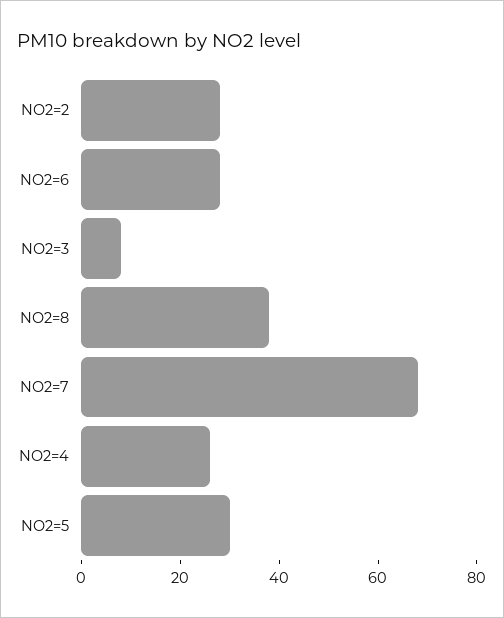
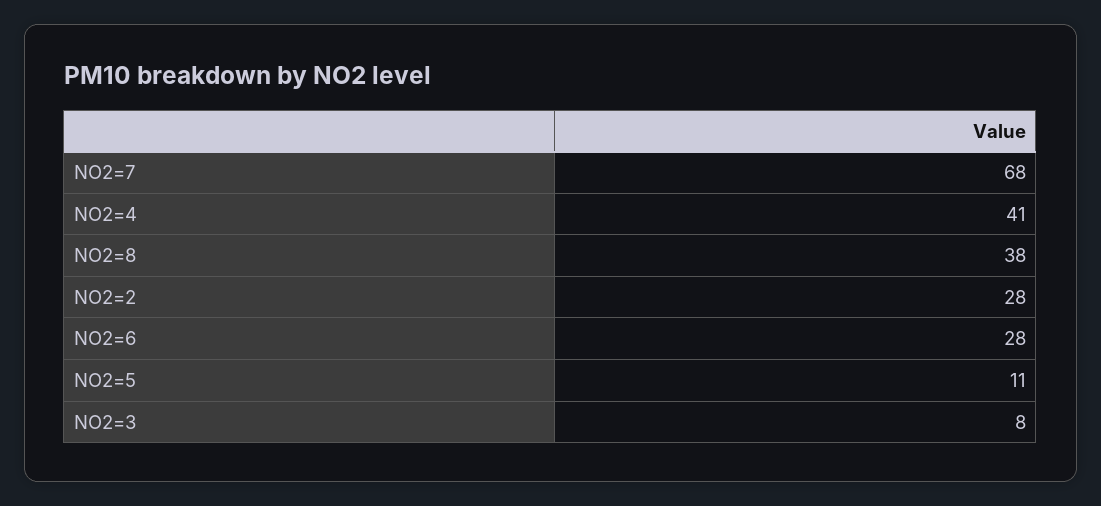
  {
    "NO2=2": 28,
    "NO2=6": 28,
    "NO2=3": 8,
    "NO2=8": 38,
    "NO2=7": 68,
-   "NO2=4": 25,
+   "NO2=4": 41,
-   "NO2=5": 30
+   "NO2=5": 11
  }

